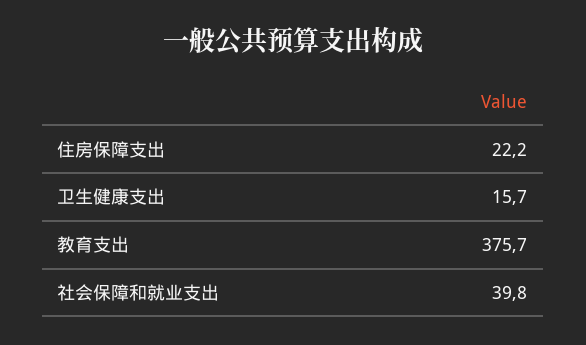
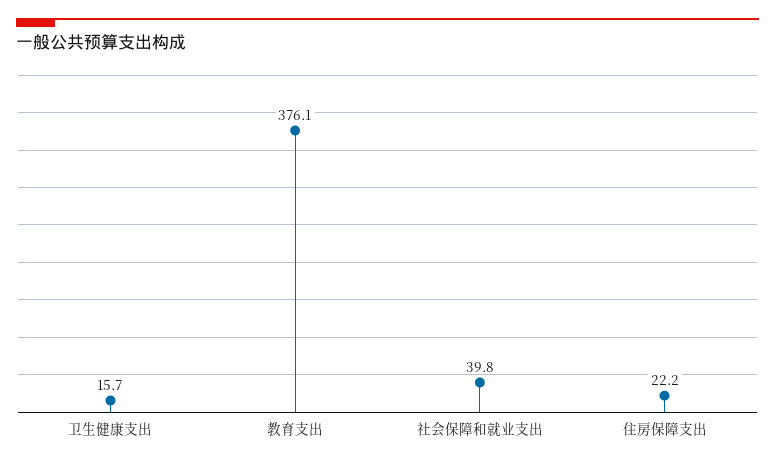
  {
    "住房保障支出": 22.2,
    "卫生健康支出": 15.7,
-   "教育支出": 375.7,
+   "教育支出": 376.1,
    "社会保障和就业支出": 39.8
  }

